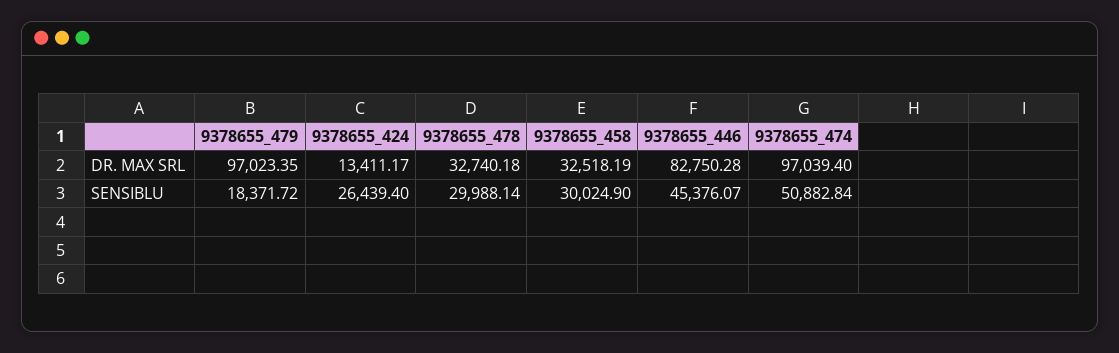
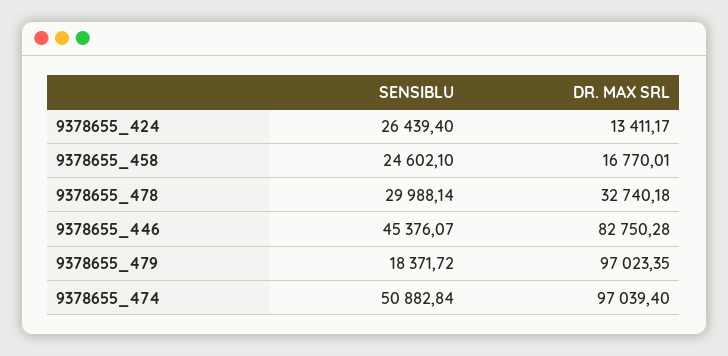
  {
    "9378655_479": {
      "DR. MAX SRL": 97023.35,
      "SENSIBLU": 18371.72
    },
    "9378655_424": {
      "DR. MAX SRL": 13411.17,
      "SENSIBLU": 26439.4
    },
    "9378655_478": {
      "DR. MAX SRL": 32740.18,
      "SENSIBLU": 29988.14
    },
    "9378655_458": {
-     "DR. MAX SRL": 32518.19,
+     "DR. MAX SRL": 16770.01,
-     "SENSIBLU": 30024.9
+     "SENSIBLU": 24602.1
    },
    "9378655_446": {
      "DR. MAX SRL": 82750.28,
      "SENSIBLU": 45376.07
    },
    "9378655_474": {
      "DR. MAX SRL": 97039.4,
      "SENSIBLU": 50882.84
    }
  }

